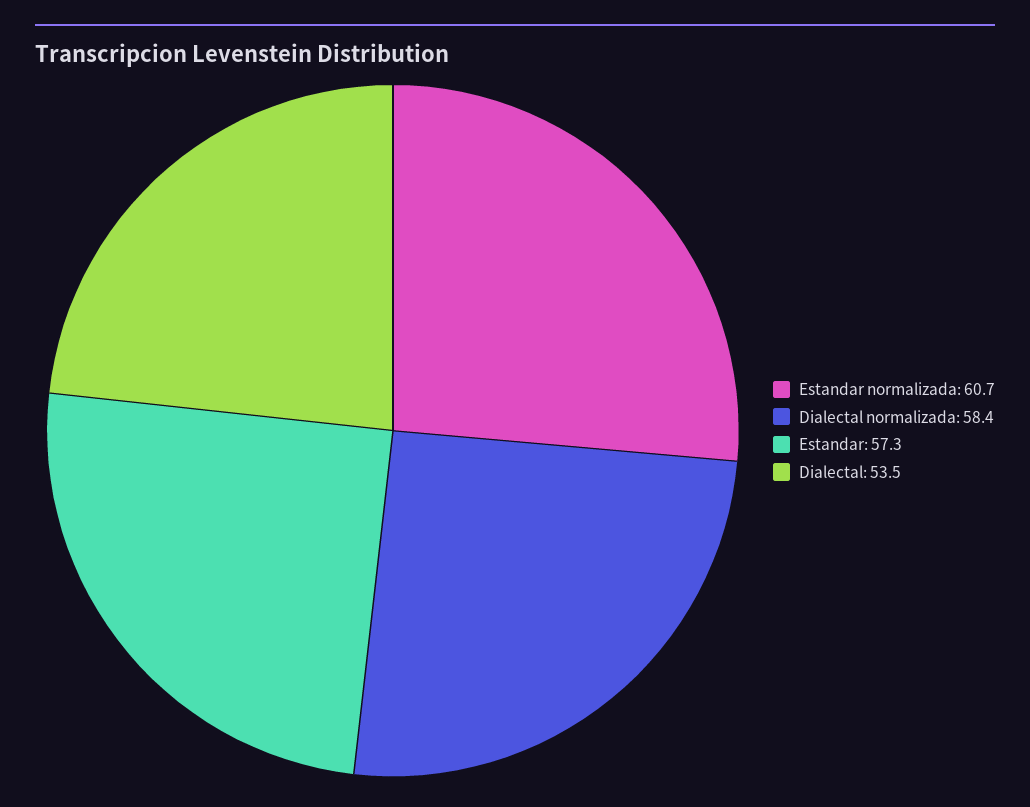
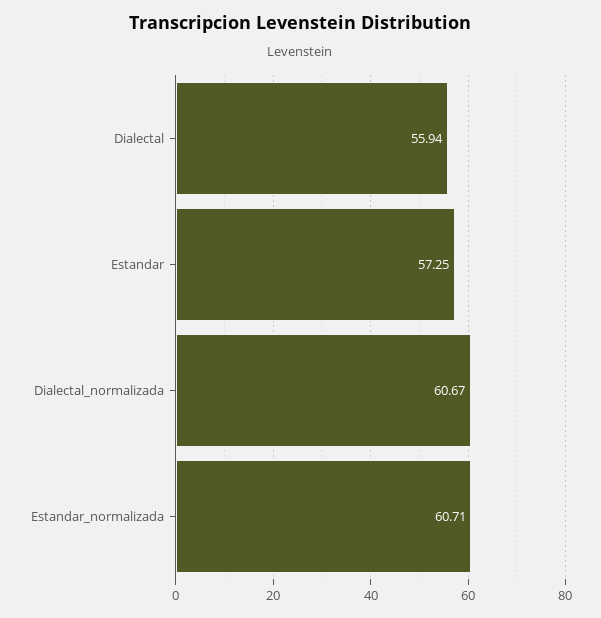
  {
    "Estandar normalizada": 60.71,
-   "Dialectal normalizada": 58.4,
+   "Dialectal normalizada": 60.67,
    "Estandar": 57.25,
-   "Dialectal": 53.5
+   "Dialectal": 55.94
  }

